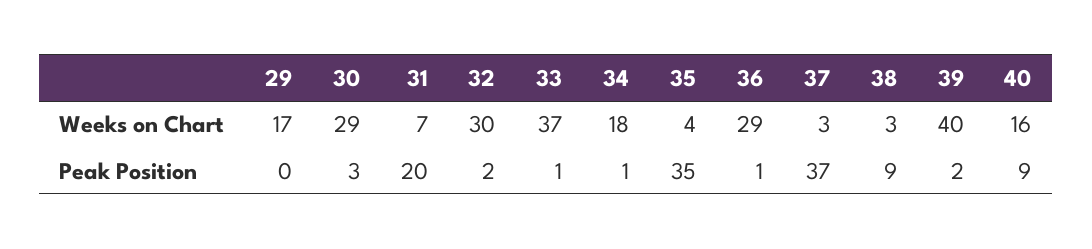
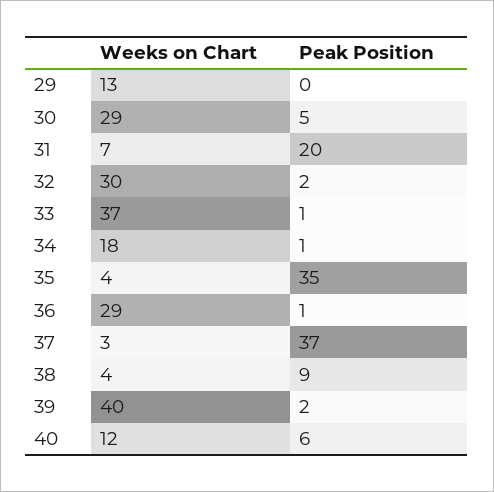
  {
    "29": {
-     "Weeks on Chart": 17,
+     "Weeks on Chart": 13,
      "Peak Position": 0
    },
    "30": {
      "Weeks on Chart": 29,
-     "Peak Position": 3
+     "Peak Position": 5
    },
    "31": {
      "Weeks on Chart": 7,
      "Peak Position": 20
    },
    "32": {
      "Weeks on Chart": 30,
      "Peak Position": 2
    },
    "33": {
      "Weeks on Chart": 37,
      "Peak Position": 1
    },
    "34": {
      "Weeks on Chart": 18,
      "Peak Position": 1
    },
    "35": {
      "Weeks on Chart": 4,
      "Peak Position": 35
    },
    "36": {
      "Weeks on Chart": 29,
      "Peak Position": 1
    },
    "37": {
      "Weeks on Chart": 3,
      "Peak Position": 37
    },
    "38": {
-     "Weeks on Chart": 3,
+     "Weeks on Chart": 4,
      "Peak Position": 9
    },
    "39": {
      "Weeks on Chart": 40,
      "Peak Position": 2
    },
    "40": {
-     "Weeks on Chart": 16,
+     "Weeks on Chart": 12,
-     "Peak Position": 9
+     "Peak Position": 6
    }
  }

